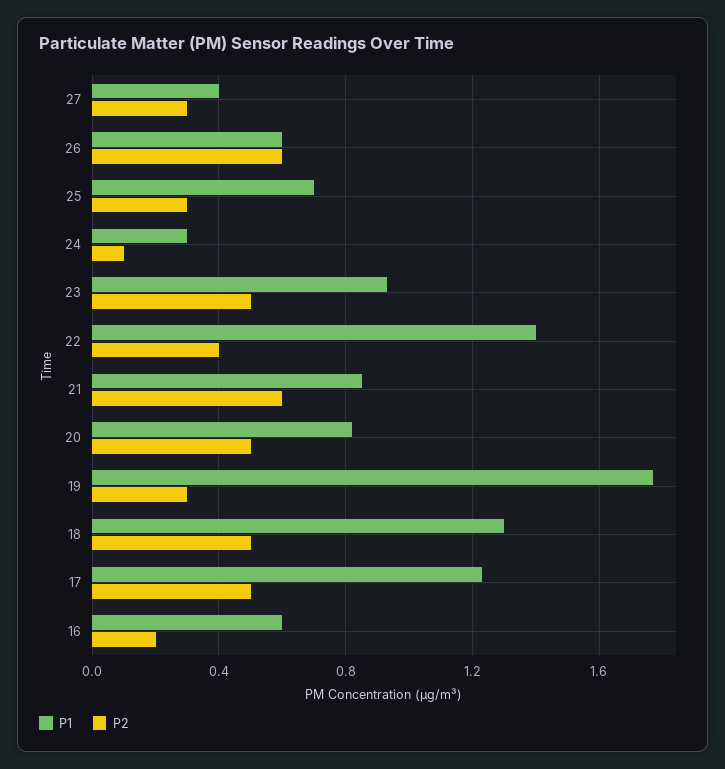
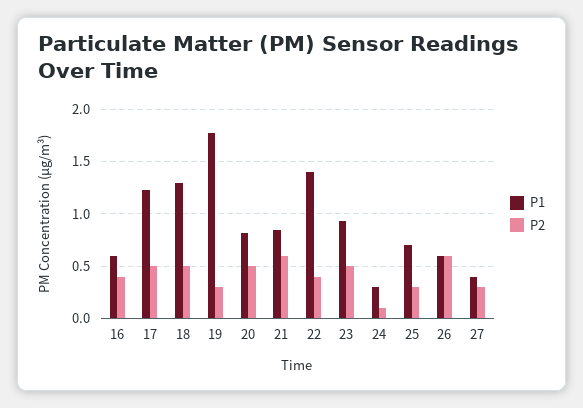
  {
    "P1": {
      "27": 0.4,
      "26": 0.6,
      "25": 0.7,
      "24": 0.3,
      "23": 0.95,
      "22": 1.4,
      "21": 0.85,
      "20": 0.8,
      "19": 1.75,
      "18": 1.3,
      "17": 1.25,
      "16": 0.6
    },
    "P2": {
      "27": 0.3,
      "26": 0.6,
      "25": 0.3,
      "24": 0.1,
      "23": 0.5,
      "22": 0.4,
      "21": 0.6,
      "20": 0.5,
      "19": 0.3,
      "18": 0.5,
      "17": 0.5,
-     "16": 0.2
+     "16": 0.4
    }
  }

